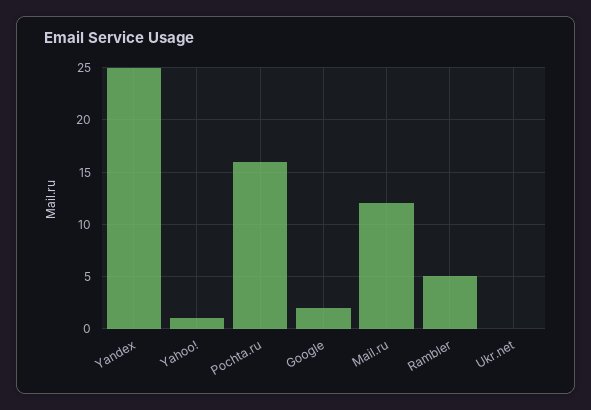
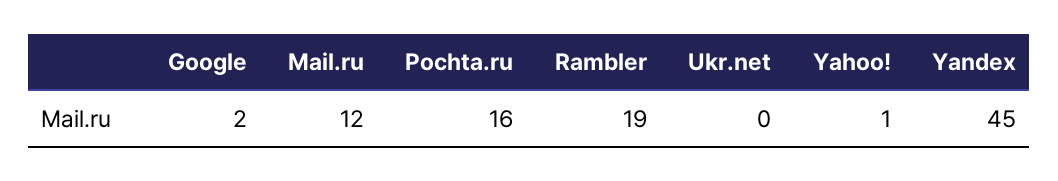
  {
-   "Yandex": 25,
+   "Yandex": 45,
    "Yahoo!": 1,
    "Pochta.ru": 16,
    "Google": 2,
    "Mail.ru": 12,
-   "Rambler": 5,
+   "Rambler": 19,
    "Ukr.net": 0
  }

